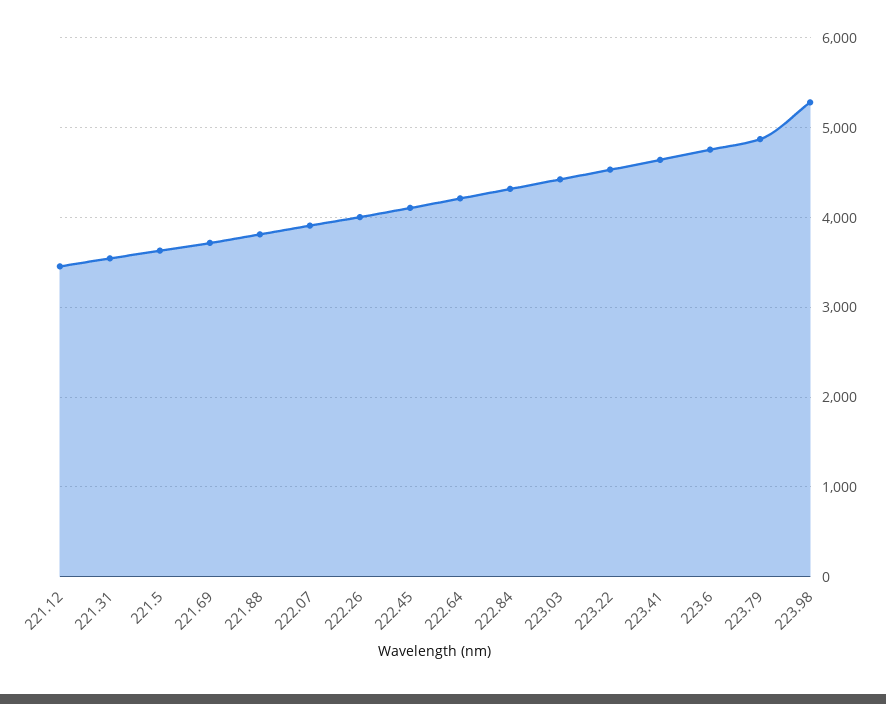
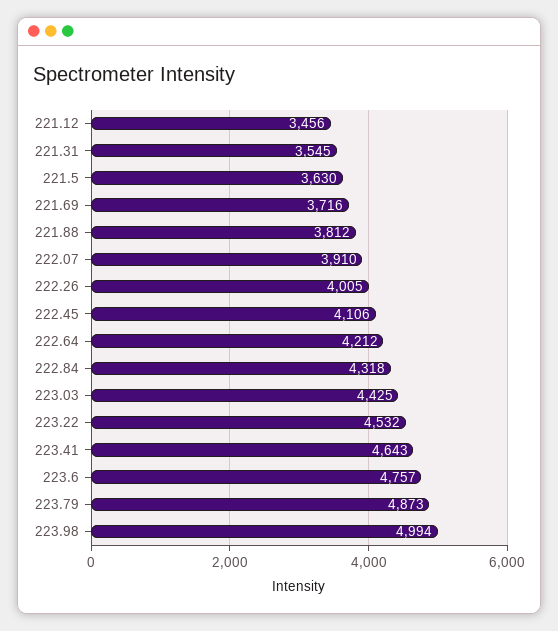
  {
    "221.12": 3456,
    "221.31": 3545,
    "221.5": 3630,
    "221.69": 3716,
    "221.88": 3812,
    "222.07": 3910,
    "222.26": 4005,
    "222.45": 4106,
    "222.64": 4212,
    "222.84": 4318,
    "223.03": 4425,
    "223.22": 4532,
    "223.41": 4643,
    "223.6": 4757,
    "223.79": 4873,
-   "223.98": 5300
+   "223.98": 4994
  }

